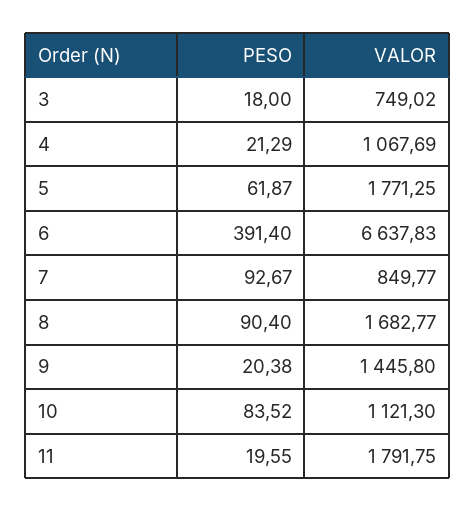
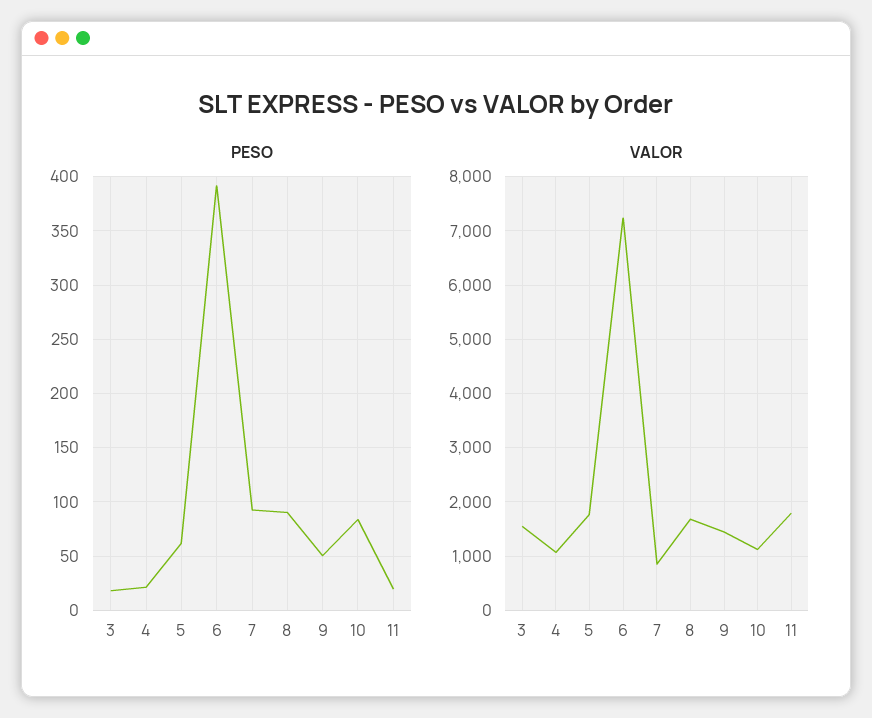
  {
    "PESO": {
      "3": 18,
      "4": 21.29,
      "5": 61.87,
      "6": 391.4,
      "7": 92.67,
      "8": 90.4,
-     "9": 20.38,
+     "9": 50,
      "10": 83.52,
      "11": 19.55
    },
    "VALOR": {
-     "3": 749.02,
+     "3": 1600,
      "4": 1067.69,
      "5": 1771.25,
-     "6": 6637.83,
+     "6": 7200,
      "7": 849.77,
      "8": 1682.77,
      "9": 1445.8,
      "10": 1121.3,
      "11": 1791.75
    }
  }

